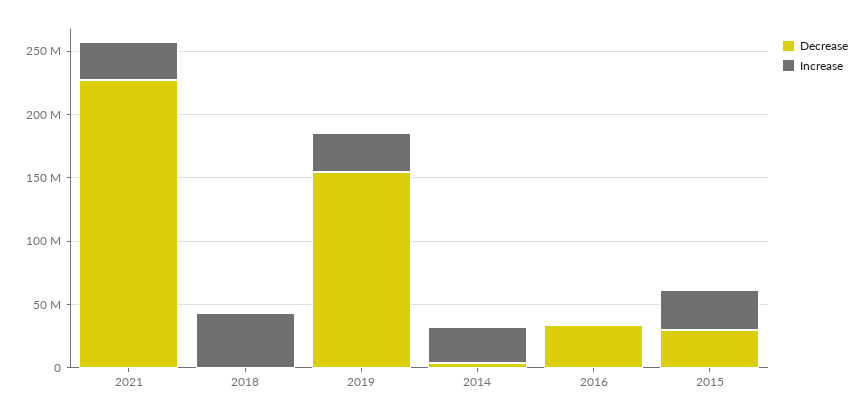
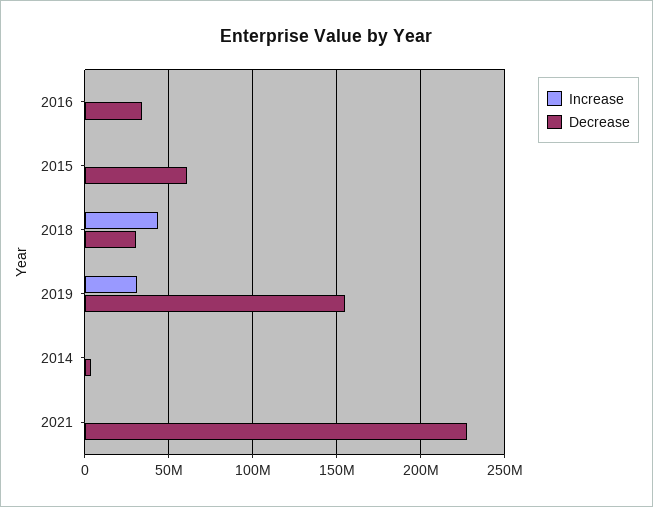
  {
    "Decrease": {
      "2021": 225000000,
-     "2018": 0,
+     "2018": 30000000,
      "2019": 155000000,
      "2014": 5000000,
      "2016": 35000000,
-     "2015": 30000000
+     "2015": 60000000
    },
    "Increase": {
-     "2021": 30000000,
+     "2021": 0,
      "2018": 45000000,
      "2019": 30000000,
-     "2014": 30000000,
+     "2014": 0,
      "2016": 0,
-     "2015": 30000000
+     "2015": 0
    }
  }

